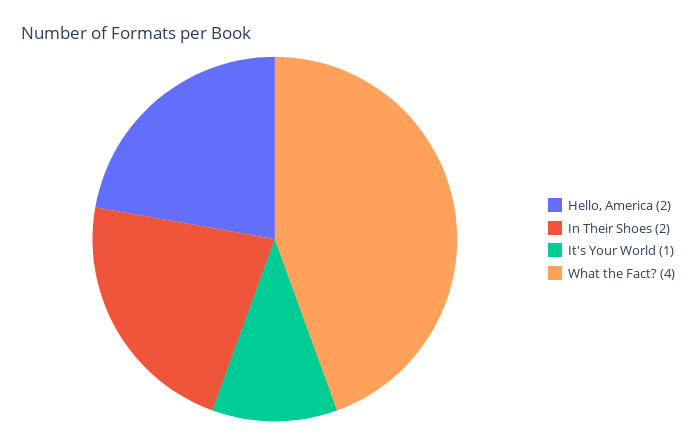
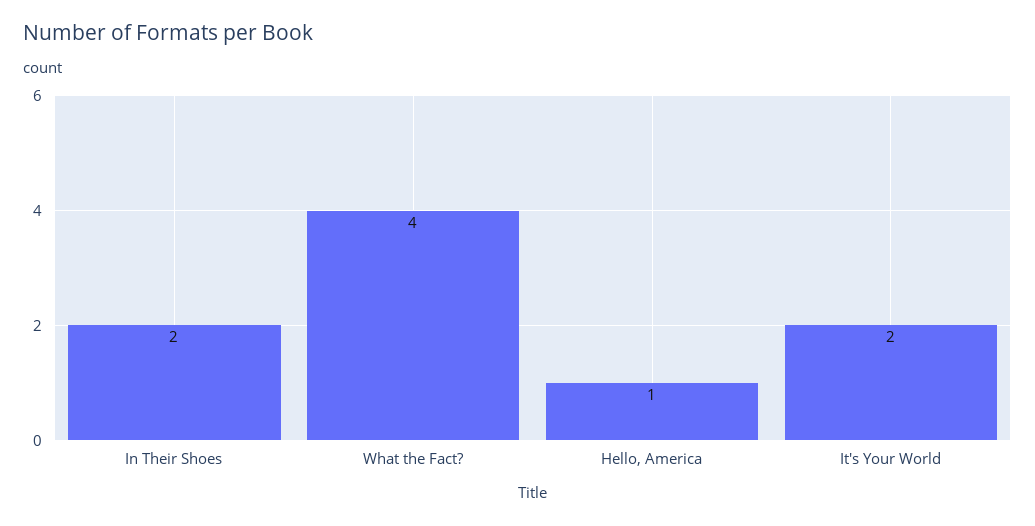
  {
-   "Hello, America": 2,
+   "Hello, America": 1,
    "In Their Shoes": 2,
-   "It's Your World": 1,
+   "It's Your World": 2,
    "What the Fact?": 4
  }

